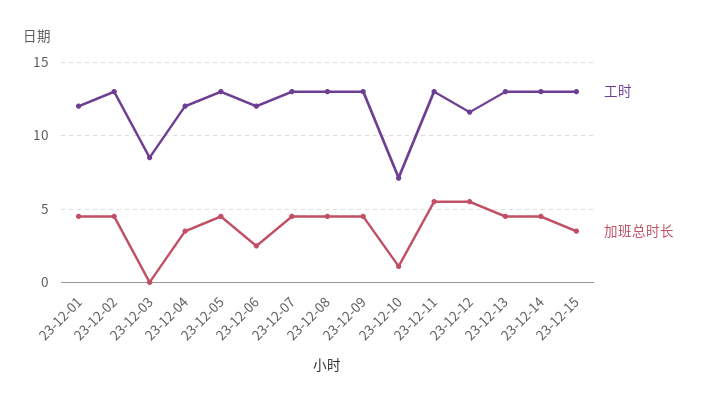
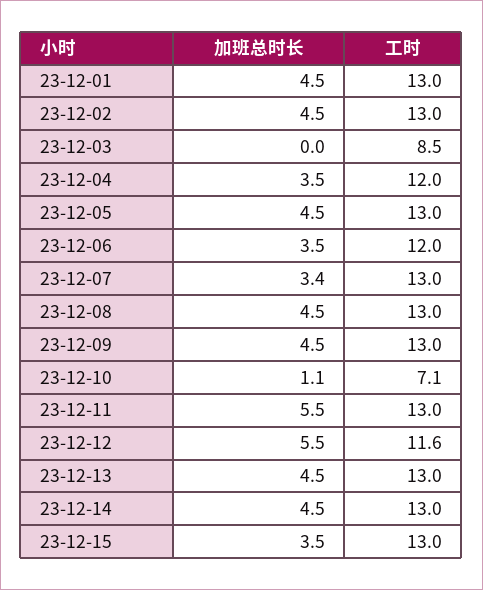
  {
    "工时": {
-     "23-12-01": 12,
+     "23-12-01": 13,
      "23-12-02": 13,
      "23-12-03": 8.5,
      "23-12-04": 12,
      "23-12-05": 13,
      "23-12-06": 12,
      "23-12-07": 13,
      "23-12-08": 13,
      "23-12-09": 13,
      "23-12-10": 7.1,
      "23-12-11": 13,
      "23-12-12": 11.6,
      "23-12-13": 13,
      "23-12-14": 13,
      "23-12-15": 13
    },
    "加班总时长": {
      "23-12-01": 4.5,
      "23-12-02": 4.5,
      "23-12-03": 0,
      "23-12-04": 3.5,
      "23-12-05": 4.5,
-     "23-12-06": 2.5,
+     "23-12-06": 3.5,
-     "23-12-07": 4.5,
+     "23-12-07": 3.4,
      "23-12-08": 4.5,
      "23-12-09": 4.5,
      "23-12-10": 1.1,
      "23-12-11": 5.5,
      "23-12-12": 5.5,
      "23-12-13": 4.5,
      "23-12-14": 4.5,
      "23-12-15": 3.5
    }
  }

